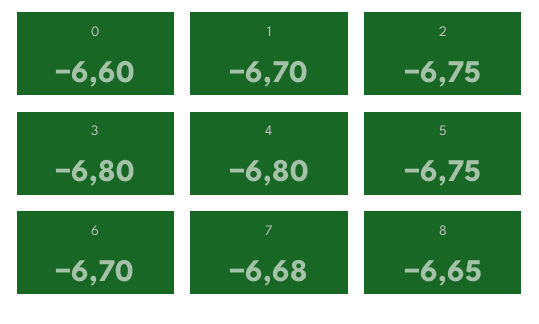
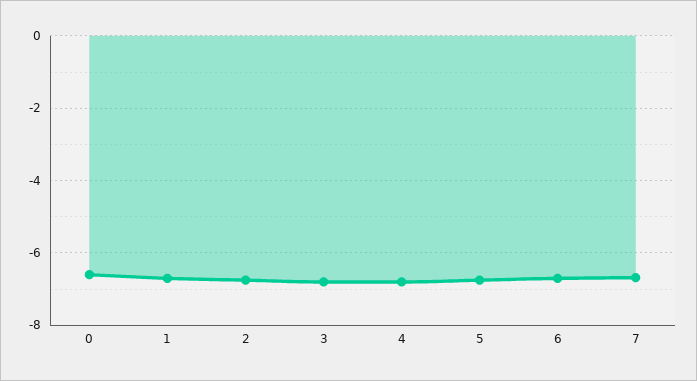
  {
    "0": -6.6,
    "1": -6.7,
    "2": -6.75,
    "3": -6.8,
    "4": -6.8,
    "5": -6.75,
    "6": -6.7,
-   "7": -6.68,
+   "7": -6.68
-   "8": -6.65
  }

